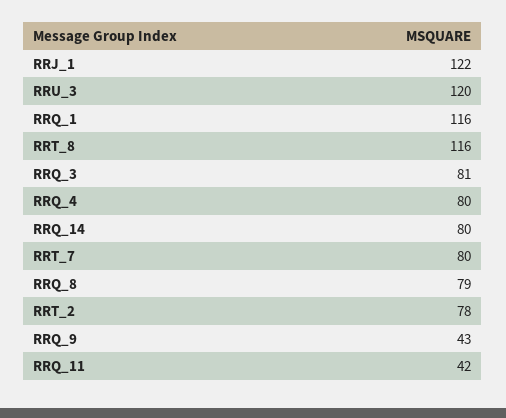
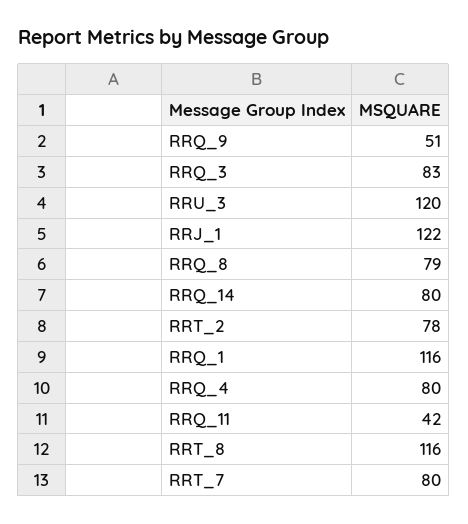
  {
    "RRJ_1": 122,
    "RRU_3": 120,
    "RRQ_1": 116,
    "RRT_8": 116,
-   "RRQ_3": 81,
+   "RRQ_3": 83,
    "RRQ_4": 80,
    "RRQ_14": 80,
    "RRT_7": 80,
    "RRQ_8": 79,
    "RRT_2": 78,
-   "RRQ_9": 43,
+   "RRQ_9": 51,
    "RRQ_11": 42
  }

